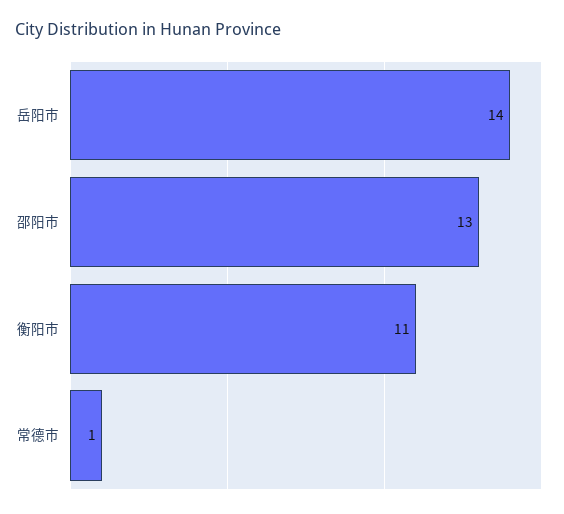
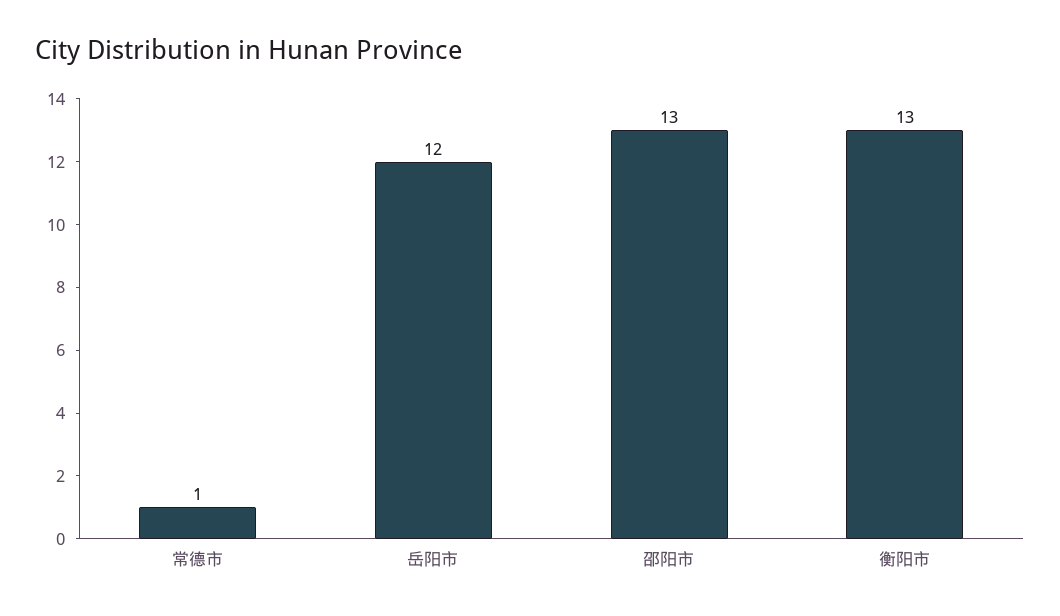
  {
-   "岳阳市": 14,
+   "岳阳市": 12,
    "邵阳市": 13,
-   "衡阳市": 11,
+   "衡阳市": 13,
    "常德市": 1
  }

